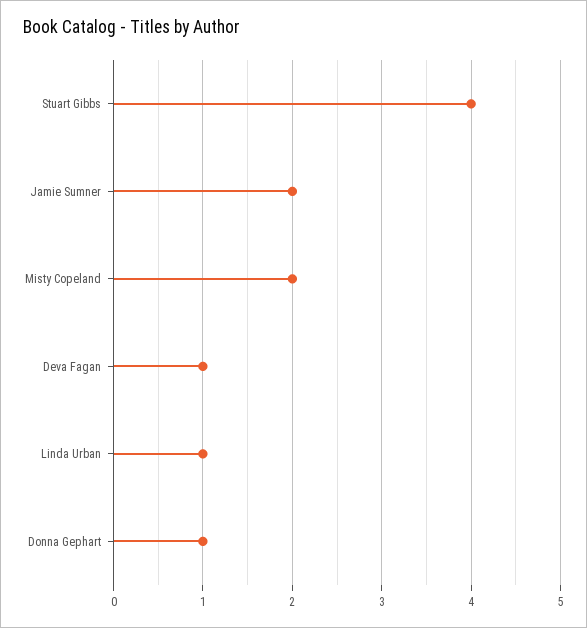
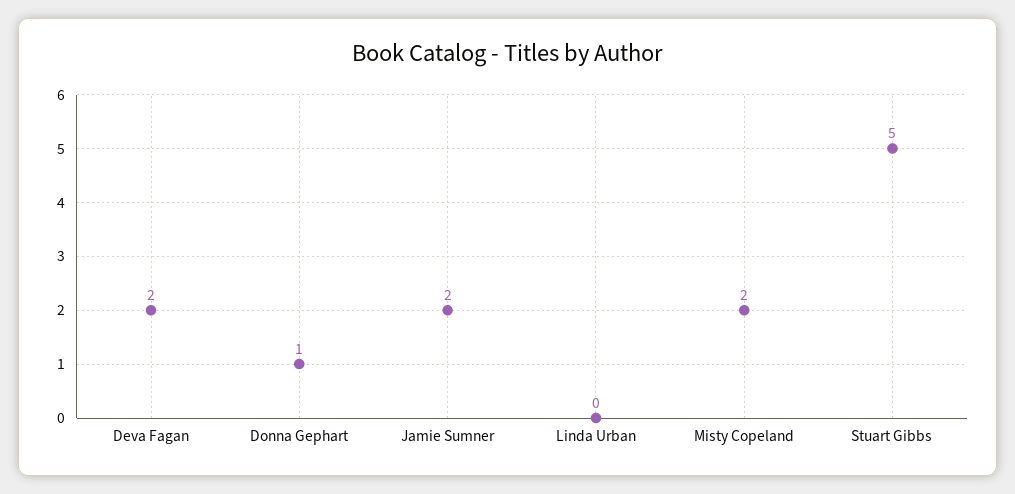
  {
-   "Stuart Gibbs": 4,
+   "Stuart Gibbs": 5,
    "Jamie Sumner": 2,
    "Misty Copeland": 2,
-   "Deva Fagan": 1,
+   "Deva Fagan": 2,
-   "Linda Urban": 1,
+   "Linda Urban": 0,
    "Donna Gephart": 1
  }

